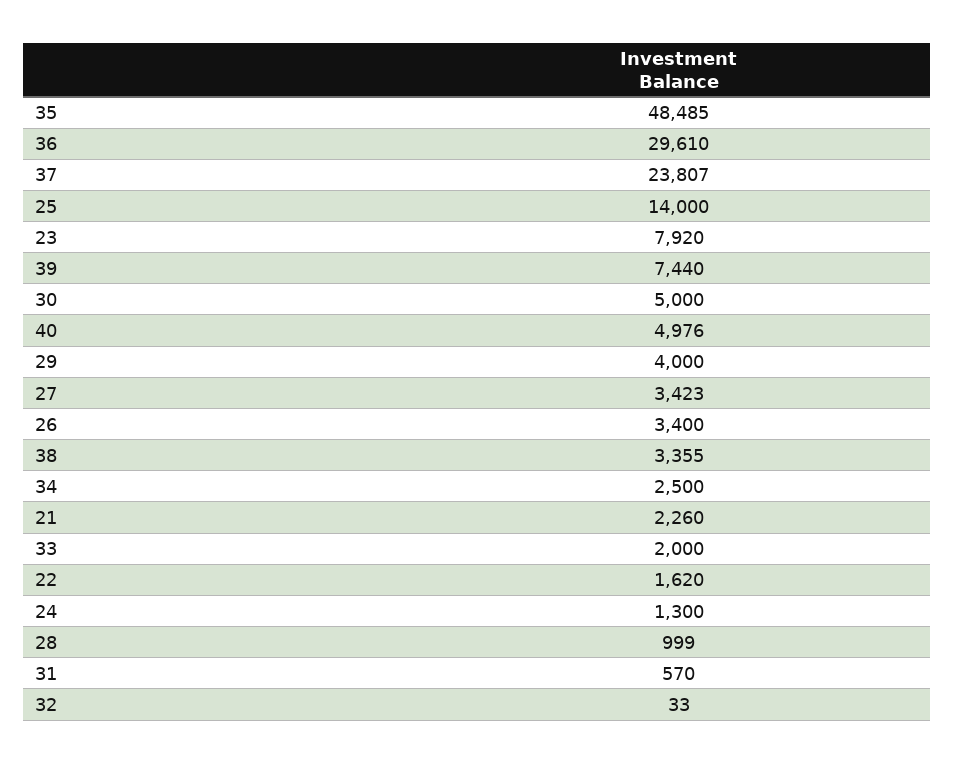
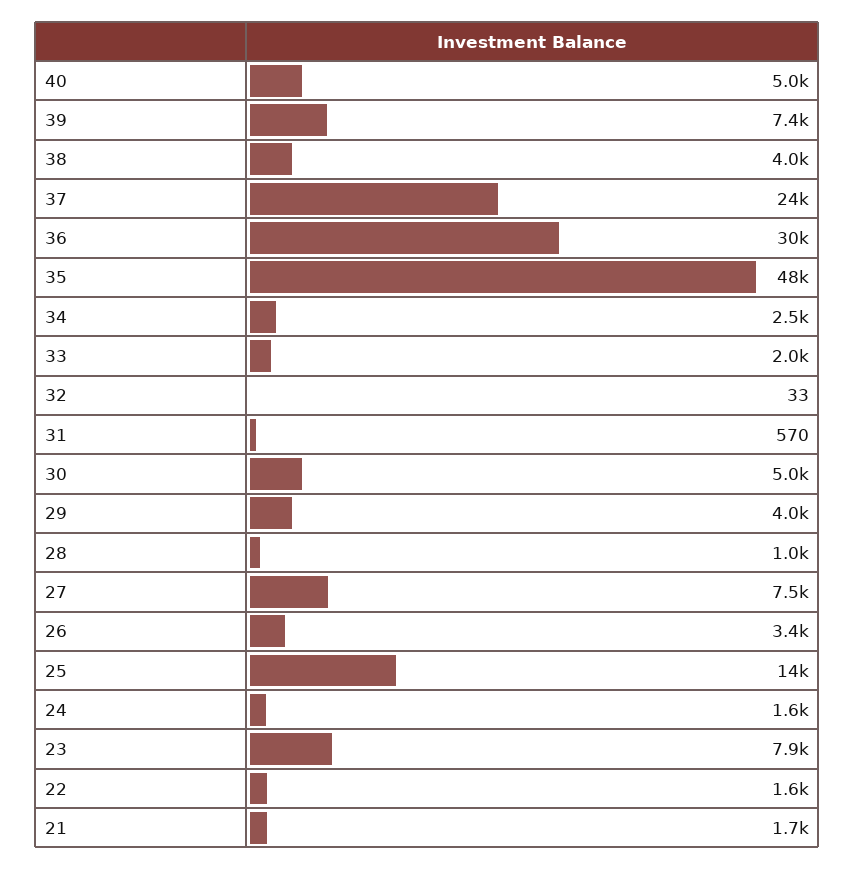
  {
    "35": 48485,
    "36": 29610,
    "37": 23807,
    "25": 14000,
    "23": 7920,
    "39": 7440,
    "30": 5000,
    "40": 4976,
    "29": 4000,
-   "27": 3423,
+   "27": 7500,
    "26": 3400,
-   "38": 3355,
+   "38": 4000,
    "34": 2500,
-   "21": 2260,
+   "21": 1700,
    "33": 2000,
    "22": 1620,
-   "24": 1300,
+   "24": 1600,
    "28": 999,
    "31": 570,
    "32": 33
  }

